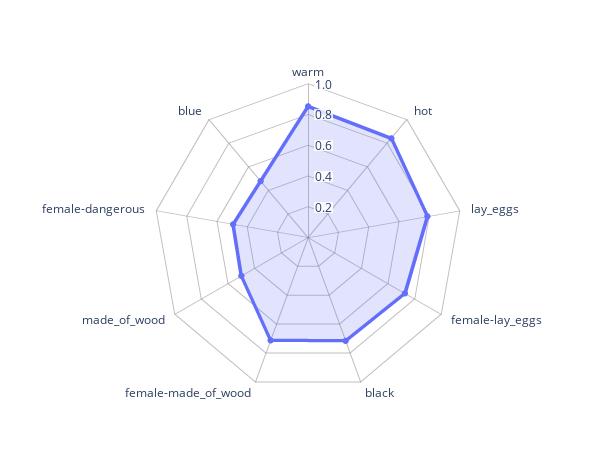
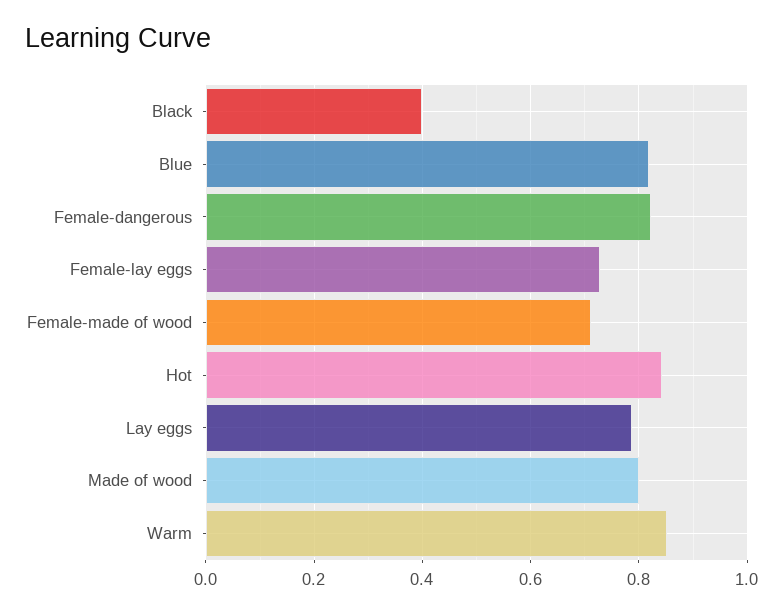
  {
    "warm": 0.86,
    "hot": 0.84,
    "lay_eggs": 0.78,
    "female-lay_eggs": 0.72,
-   "black": 0.7,
+   "black": 0.4,
    "female-made_of_wood": 0.72,
-   "made_of_wood": 0.5,
+   "made_of_wood": 0.8,
-   "female-dangerous": 0.5,
+   "female-dangerous": 0.82,
-   "blue": 0.5
+   "blue": 0.82
  }

